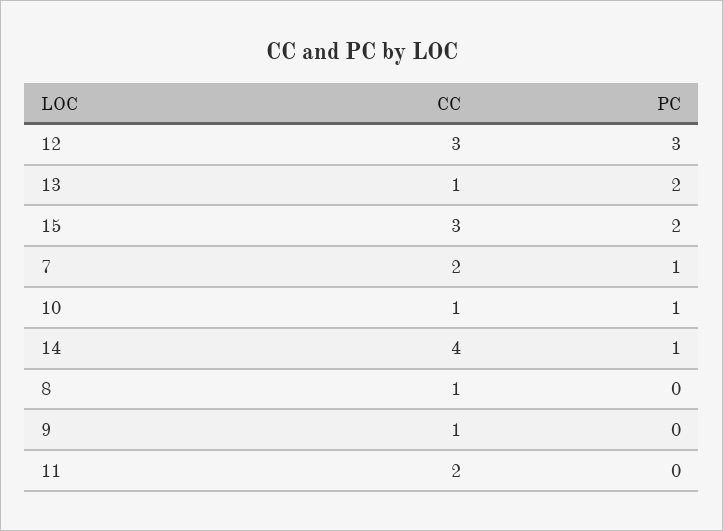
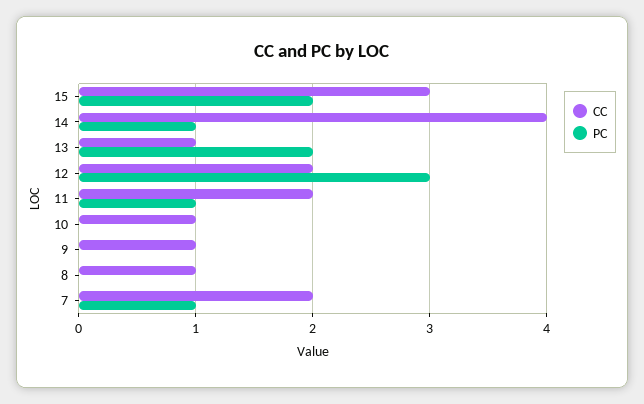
  {
    "CC": {
-     "12": 3,
+     "12": 2,
      "13": 1,
      "15": 3,
      "7": 2,
      "10": 1,
      "14": 4,
      "8": 1,
      "9": 1,
      "11": 2
    },
    "PC": {
      "12": 3,
      "13": 2,
      "15": 2,
      "7": 1,
-     "10": 1,
+     "10": 0,
      "14": 1,
      "8": 0,
      "9": 0,
-     "11": 0
+     "11": 1
    }
  }

